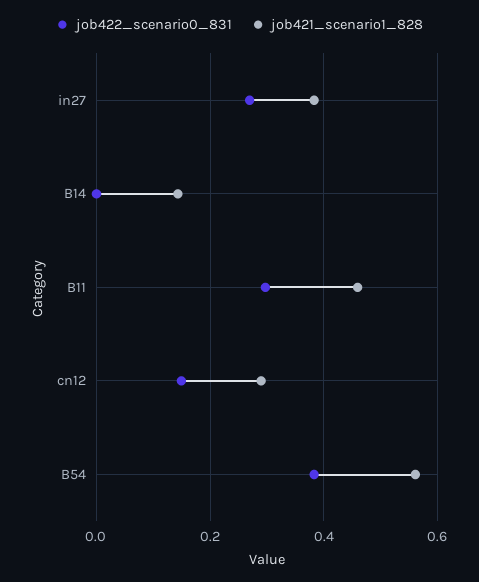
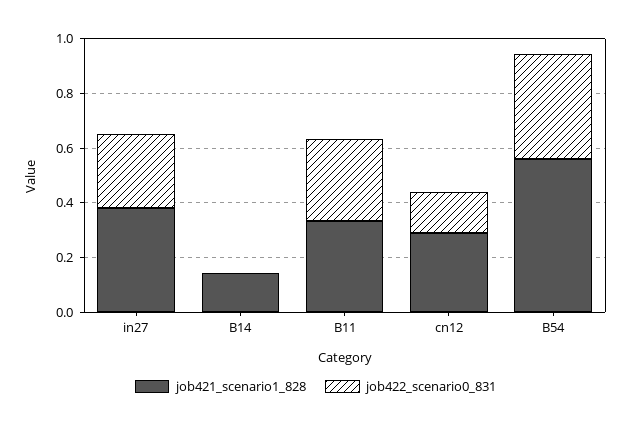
  {
    "job422_scenario0_831": {
      "in27": 0.26,
      "B14": 0,
      "B11": 0.3,
      "cn12": 0.14,
      "B54": 0.38
    },
    "job421_scenario1_828": {
      "in27": 0.38,
      "B14": 0.14,
-     "B11": 0.46,
+     "B11": 0.35,
      "cn12": 0.28,
      "B54": 0.56
    }
  }

